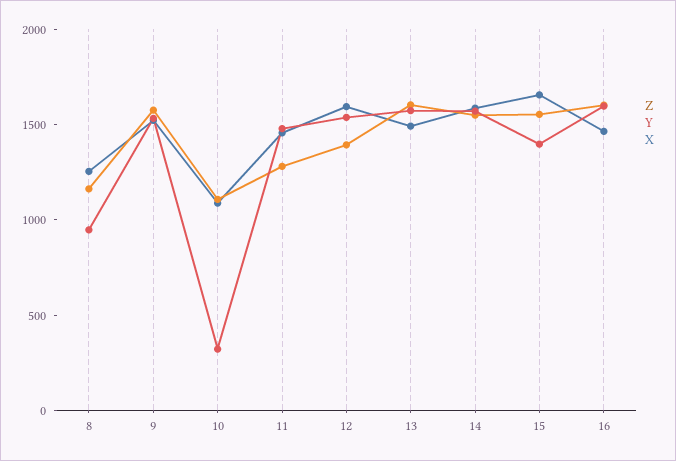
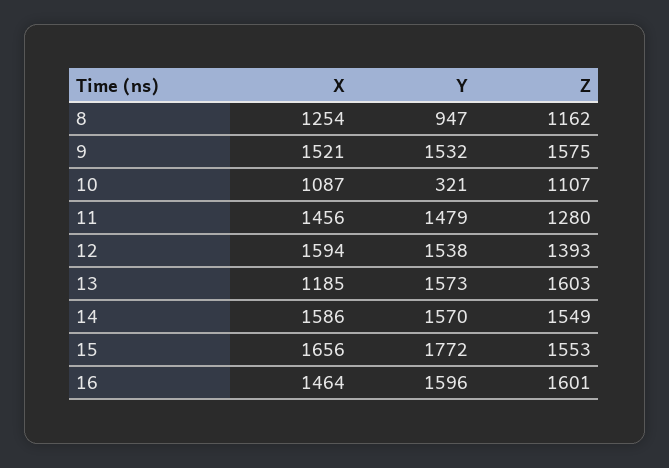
  {
    "Z": {
      "8": 1162,
      "9": 1575,
      "10": 1107,
      "11": 1280,
      "12": 1393,
      "13": 1603,
      "14": 1549,
      "15": 1553,
      "16": 1601
    },
    "Y": {
      "8": 947,
      "9": 1532,
      "10": 321,
      "11": 1479,
      "12": 1538,
      "13": 1573,
      "14": 1570,
-     "15": 1400,
+     "15": 1772,
      "16": 1596
    },
    "X": {
      "8": 1254,
      "9": 1521,
      "10": 1087,
      "11": 1456,
      "12": 1594,
-     "13": 1500,
+     "13": 1185,
      "14": 1586,
      "15": 1656,
      "16": 1464
    }
  }

